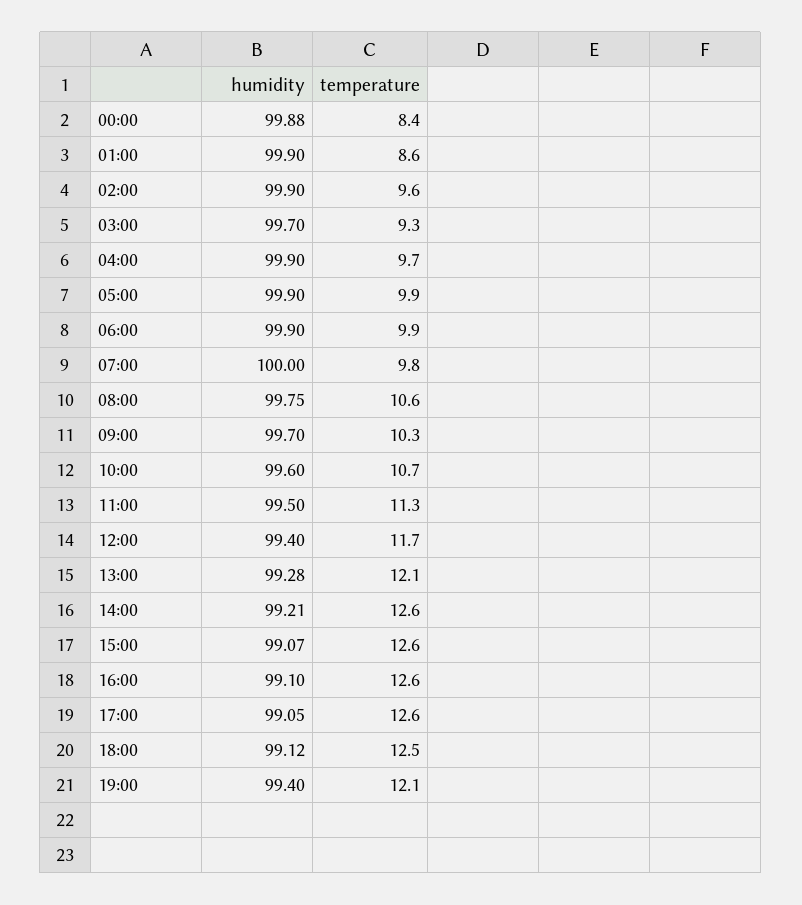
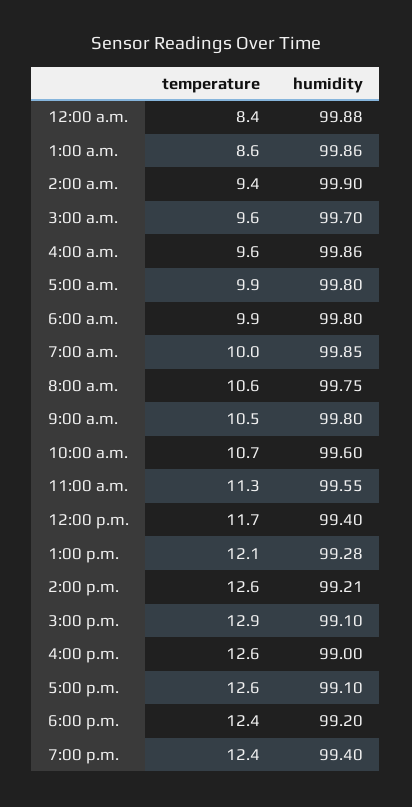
  {
    "humidity": {
      "00:00": 99.88,
-     "01:00": 99.9,
+     "01:00": 99.86,
      "02:00": 99.9,
      "03:00": 99.7,
-     "04:00": 99.9,
+     "04:00": 99.86,
-     "05:00": 99.9,
+     "05:00": 99.8,
-     "06:00": 99.9,
+     "06:00": 99.8,
-     "07:00": 100,
+     "07:00": 99.85,
      "08:00": 99.75,
-     "09:00": 99.7,
+     "09:00": 99.8,
      "10:00": 99.6,
-     "11:00": 99.5,
+     "11:00": 99.55,
      "12:00": 99.4,
      "13:00": 99.28,
      "14:00": 99.21,
-     "15:00": 99.07,
+     "15:00": 99.1,
-     "16:00": 99.1,
+     "16:00": 99,
-     "17:00": 99.05,
+     "17:00": 99.1,
-     "18:00": 99.12,
+     "18:00": 99.2,
      "19:00": 99.4
    },
    "temperature": {
      "00:00": 8.4,
      "01:00": 8.6,
-     "02:00": 9.6,
+     "02:00": 9.4,
-     "03:00": 9.3,
+     "03:00": 9.6,
-     "04:00": 9.7,
+     "04:00": 9.6,
      "05:00": 9.9,
      "06:00": 9.9,
-     "07:00": 9.8,
+     "07:00": 10,
      "08:00": 10.6,
-     "09:00": 10.3,
+     "09:00": 10.5,
      "10:00": 10.7,
      "11:00": 11.3,
      "12:00": 11.7,
      "13:00": 12.1,
      "14:00": 12.6,
-     "15:00": 12.6,
+     "15:00": 12.9,
      "16:00": 12.6,
      "17:00": 12.6,
-     "18:00": 12.5,
+     "18:00": 12.4,
-     "19:00": 12.1
+     "19:00": 12.4
    }
  }

